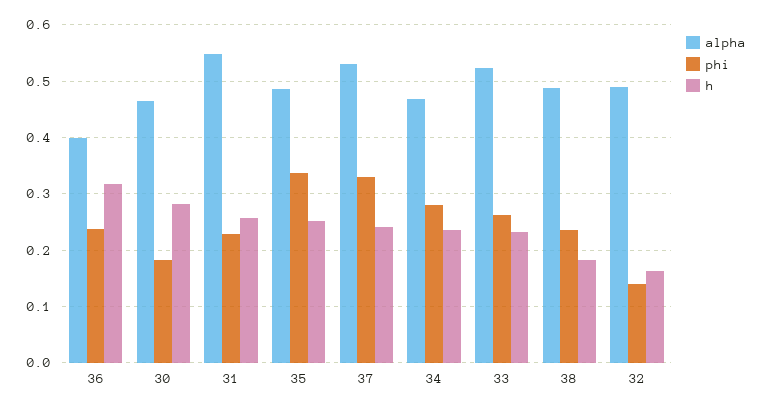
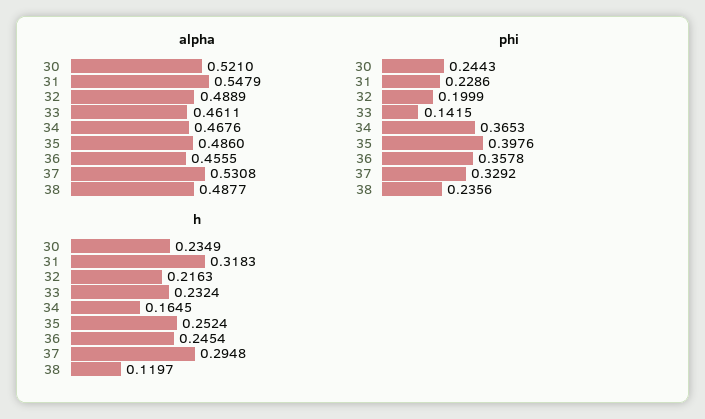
  {
    "alpha": {
-     "36": 0.4,
+     "36": 0.4555,
-     "30": 0.46,
+     "30": 0.521,
      "31": 0.5479,
      "35": 0.486,
      "37": 0.5308,
      "34": 0.4676,
-     "33": 0.52,
+     "33": 0.4611,
      "38": 0.4877,
      "32": 0.4889
    },
    "phi": {
-     "36": 0.24,
+     "36": 0.3578,
-     "30": 0.18,
+     "30": 0.2443,
      "31": 0.2286,
-     "35": 0.34,
+     "35": 0.3976,
      "37": 0.3292,
-     "34": 0.28,
+     "34": 0.3653,
-     "33": 0.26,
+     "33": 0.1415,
      "38": 0.2356,
-     "32": 0.14
+     "32": 0.1999
    },
    "h": {
-     "36": 0.32,
+     "36": 0.2454,
-     "30": 0.28,
+     "30": 0.2349,
-     "31": 0.26,
+     "31": 0.3183,
      "35": 0.2524,
-     "37": 0.24,
+     "37": 0.2948,
-     "34": 0.24,
+     "34": 0.1645,
      "33": 0.2324,
-     "38": 0.18,
+     "38": 0.1197,
-     "32": 0.16
+     "32": 0.2163
    }
  }

